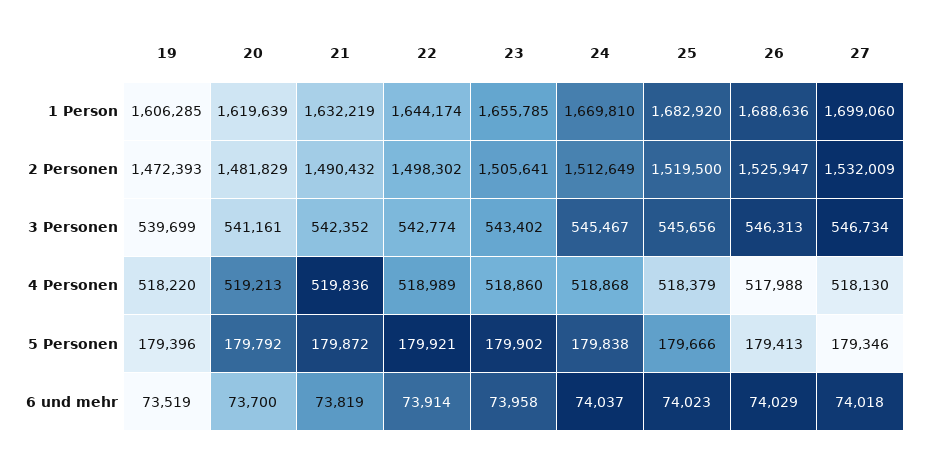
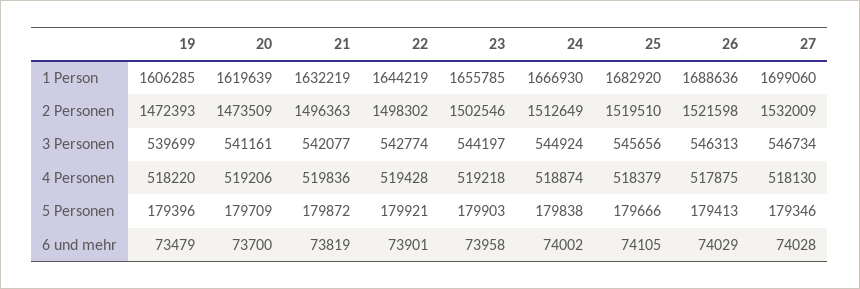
  {
    "19": {
      "1 Person": 1606285,
      "2 Personen": 1472393,
      "3 Personen": 539699,
      "4 Personen": 518220,
      "5 Personen": 179396,
-     "6 und mehr": 73519
+     "6 und mehr": 73479
    },
    "20": {
      "1 Person": 1619639,
-     "2 Personen": 1481829,
+     "2 Personen": 1473509,
      "3 Personen": 541161,
-     "4 Personen": 519213,
+     "4 Personen": 519206,
-     "5 Personen": 179792,
+     "5 Personen": 179709,
      "6 und mehr": 73700
    },
    "21": {
      "1 Person": 1632219,
-     "2 Personen": 1490432,
+     "2 Personen": 1496363,
-     "3 Personen": 542352,
+     "3 Personen": 542077,
      "4 Personen": 519836,
      "5 Personen": 179872,
      "6 und mehr": 73819
    },
    "22": {
-     "1 Person": 1644174,
+     "1 Person": 1644219,
      "2 Personen": 1498302,
      "3 Personen": 542774,
-     "4 Personen": 518989,
+     "4 Personen": 519428,
      "5 Personen": 179921,
-     "6 und mehr": 73914
+     "6 und mehr": 73901
    },
    "23": {
      "1 Person": 1655785,
-     "2 Personen": 1505641,
+     "2 Personen": 1502546,
-     "3 Personen": 543402,
+     "3 Personen": 544197,
-     "4 Personen": 518860,
+     "4 Personen": 519218,
-     "5 Personen": 179902,
+     "5 Personen": 179903,
      "6 und mehr": 73958
    },
    "24": {
-     "1 Person": 1669810,
+     "1 Person": 1666930,
      "2 Personen": 1512649,
-     "3 Personen": 545467,
+     "3 Personen": 544924,
-     "4 Personen": 518868,
+     "4 Personen": 518874,
      "5 Personen": 179838,
-     "6 und mehr": 74037
+     "6 und mehr": 74002
    },
    "25": {
      "1 Person": 1682920,
-     "2 Personen": 1519500,
+     "2 Personen": 1519510,
      "3 Personen": 545656,
      "4 Personen": 518379,
      "5 Personen": 179666,
-     "6 und mehr": 74023
+     "6 und mehr": 74105
    },
    "26": {
      "1 Person": 1688636,
-     "2 Personen": 1525947,
+     "2 Personen": 1521598,
      "3 Personen": 546313,
-     "4 Personen": 517988,
+     "4 Personen": 517875,
      "5 Personen": 179413,
      "6 und mehr": 74029
    },
    "27": {
      "1 Person": 1699060,
      "2 Personen": 1532009,
      "3 Personen": 546734,
      "4 Personen": 518130,
      "5 Personen": 179346,
-     "6 und mehr": 74018
+     "6 und mehr": 74028
    }
  }

